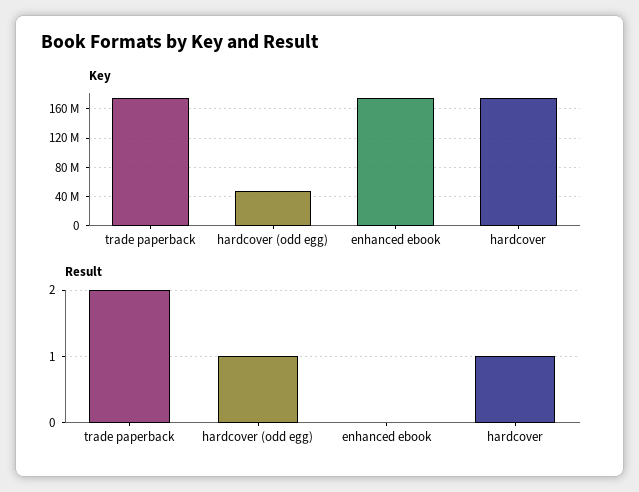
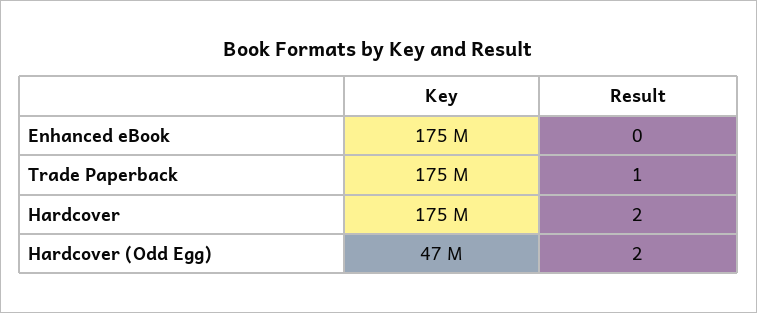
  {
    "Key": {
      "trade paperback": 175000000,
      "hardcover (odd egg)": 47000000,
      "enhanced ebook": 175000000,
      "hardcover": 175000000
    },
    "Result": {
-     "trade paperback": 2,
+     "trade paperback": 1,
-     "hardcover (odd egg)": 1,
+     "hardcover (odd egg)": 2,
      "enhanced ebook": 0,
-     "hardcover": 1
+     "hardcover": 2
    }
  }

